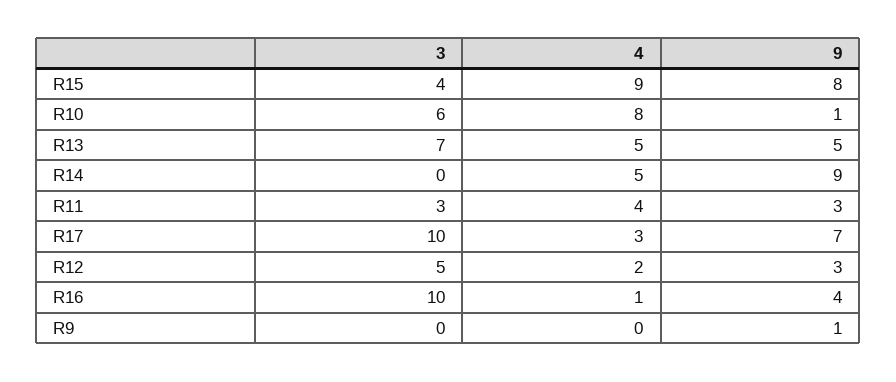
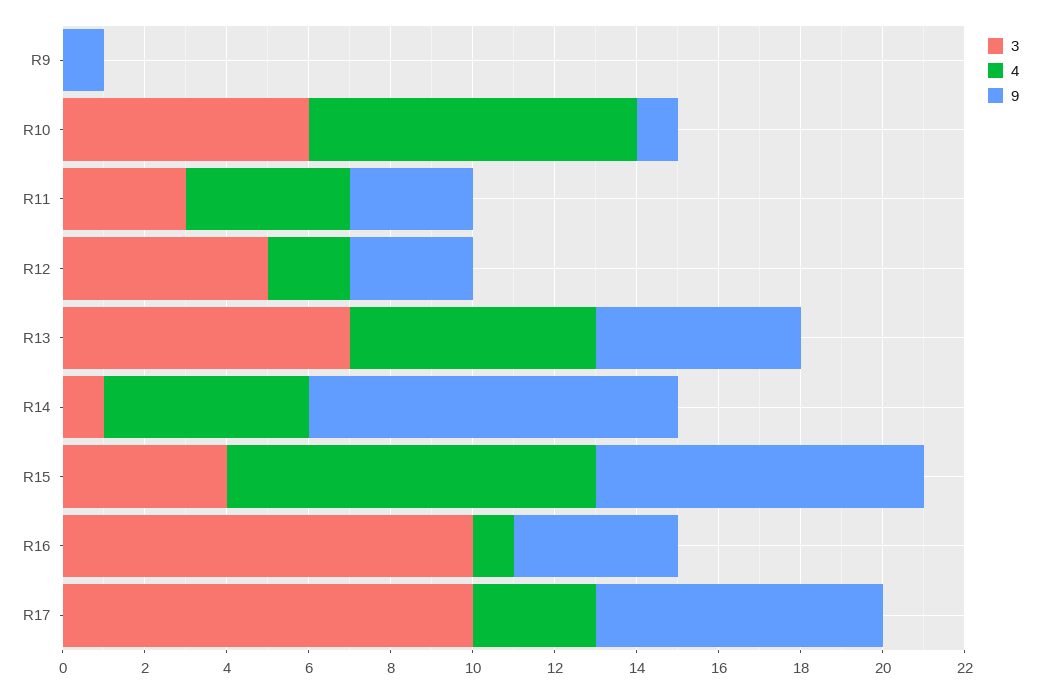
  {
    "3": {
      "R15": 4,
      "R10": 6,
      "R13": 7,
-     "R14": 0,
+     "R14": 1,
      "R11": 3,
      "R17": 10,
      "R12": 5,
      "R16": 10,
      "R9": 0
    },
    "4": {
      "R15": 9,
      "R10": 8,
-     "R13": 5,
+     "R13": 6,
      "R14": 5,
      "R11": 4,
      "R17": 3,
      "R12": 2,
      "R16": 1,
      "R9": 0
    },
    "9": {
      "R15": 8,
      "R10": 1,
      "R13": 5,
      "R14": 9,
      "R11": 3,
      "R17": 7,
      "R12": 3,
      "R16": 4,
      "R9": 1
    }
  }

